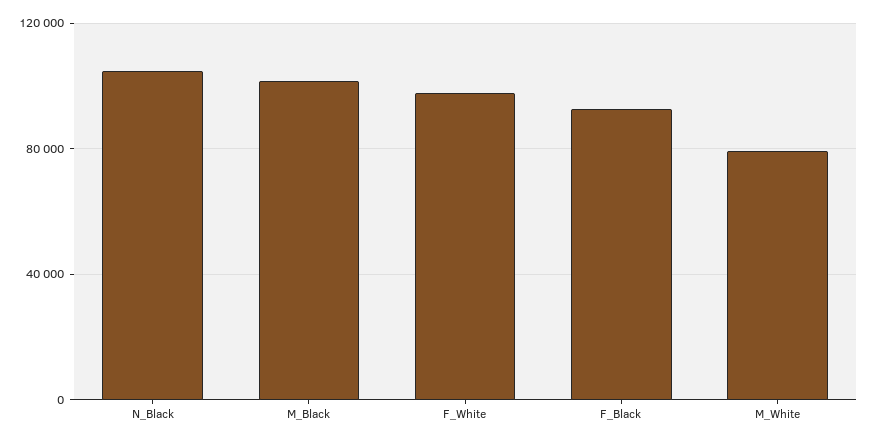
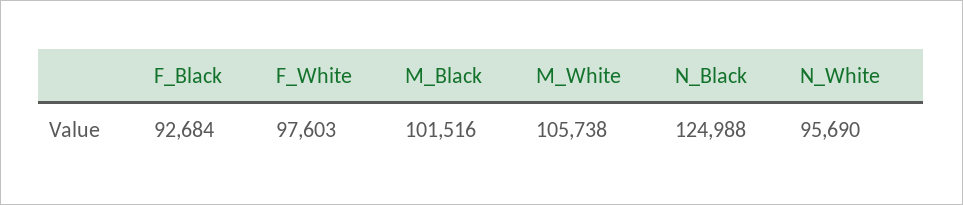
  {
-   "N_Black": 105000,
+   "N_Black": 124988,
    "M_Black": 101516,
    "F_White": 97603,
    "F_Black": 92684,
-   "M_White": 80000
+   "M_White": 105738,
+   "N_White": 95690
  }

